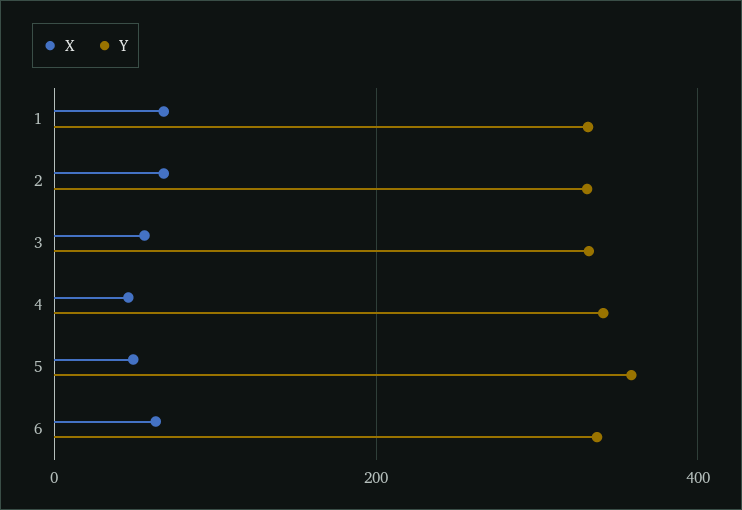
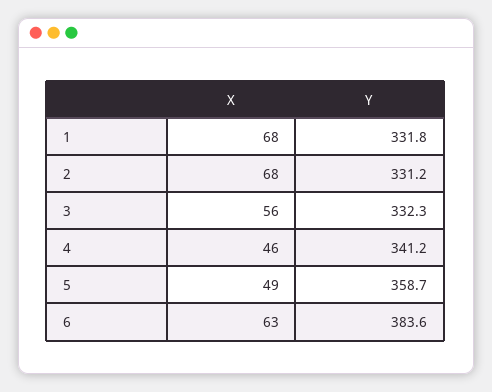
  {
    "X": {
      "1": 68,
      "2": 68,
      "3": 56,
      "4": 46,
      "5": 49,
      "6": 63
    },
    "Y": {
      "1": 331.8,
      "2": 331.2,
      "3": 332.3,
      "4": 341.2,
      "5": 358.7,
-     "6": 340
+     "6": 383.6
    }
  }

